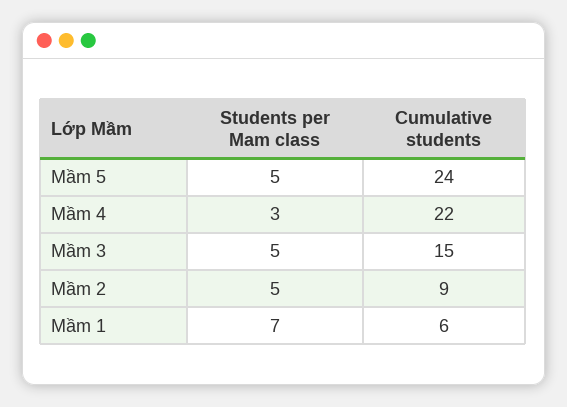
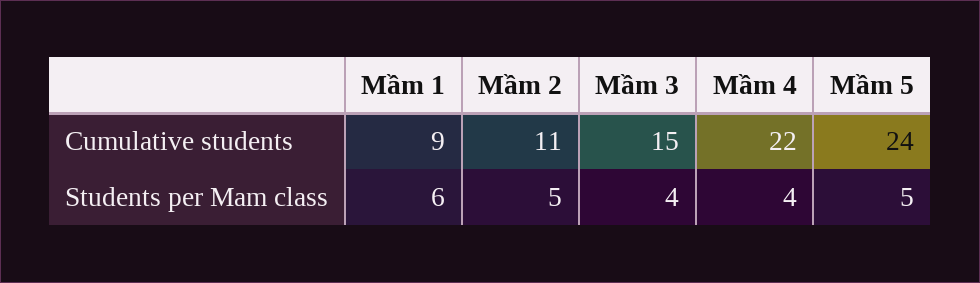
  {
    "Students per Mam class": {
      "Mầm 5": 5,
-     "Mầm 4": 3,
+     "Mầm 4": 4,
-     "Mầm 3": 5,
+     "Mầm 3": 4,
      "Mầm 2": 5,
-     "Mầm 1": 7
+     "Mầm 1": 6
    },
    "Cumulative students": {
      "Mầm 5": 24,
      "Mầm 4": 22,
      "Mầm 3": 15,
-     "Mầm 2": 9,
+     "Mầm 2": 11,
-     "Mầm 1": 6
+     "Mầm 1": 9
    }
  }

